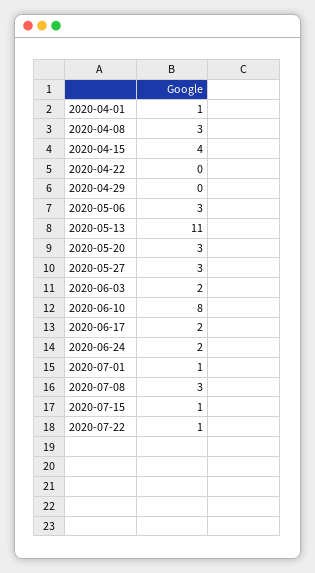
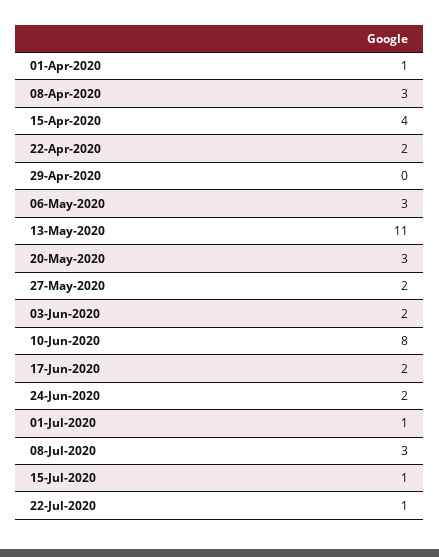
  {
    "2020-04-01": 1,
    "2020-04-08": 3,
    "2020-04-15": 4,
-   "2020-04-22": 0,
+   "2020-04-22": 2,
    "2020-04-29": 0,
    "2020-05-06": 3,
    "2020-05-13": 11,
    "2020-05-20": 3,
-   "2020-05-27": 3,
+   "2020-05-27": 2,
    "2020-06-03": 2,
    "2020-06-10": 8,
    "2020-06-17": 2,
    "2020-06-24": 2,
    "2020-07-01": 1,
    "2020-07-08": 3,
    "2020-07-15": 1,
    "2020-07-22": 1
  }

